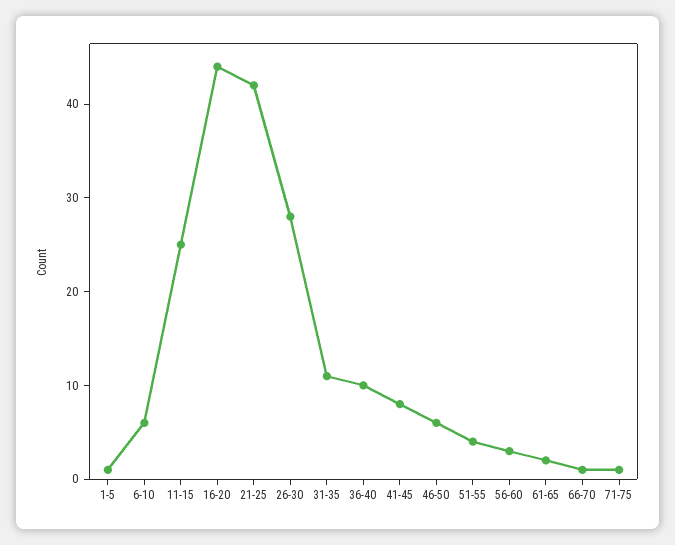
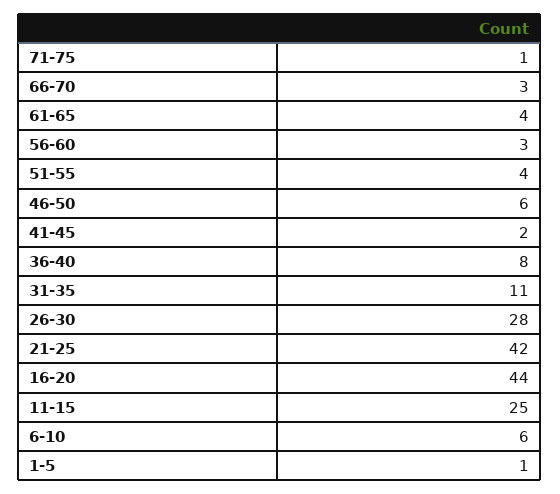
  {
    "1-5": 1,
    "6-10": 6,
    "11-15": 25,
    "16-20": 44,
    "21-25": 42,
    "26-30": 28,
    "31-35": 11,
-   "36-40": 10,
+   "36-40": 8,
-   "41-45": 8,
+   "41-45": 2,
    "46-50": 6,
    "51-55": 4,
    "56-60": 3,
-   "61-65": 2,
+   "61-65": 4,
-   "66-70": 1,
+   "66-70": 3,
    "71-75": 1
  }

